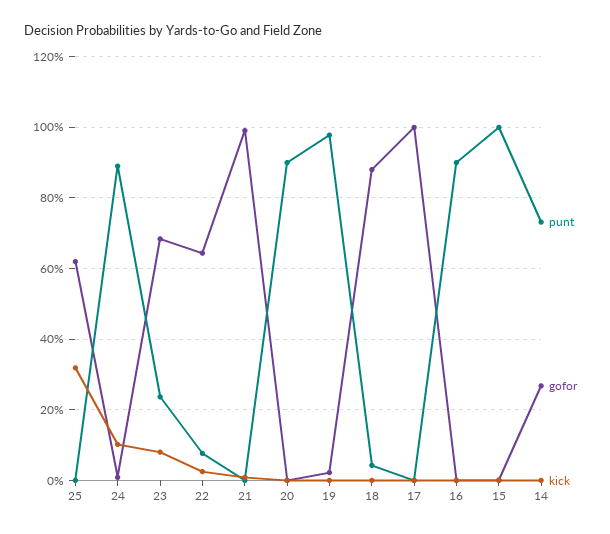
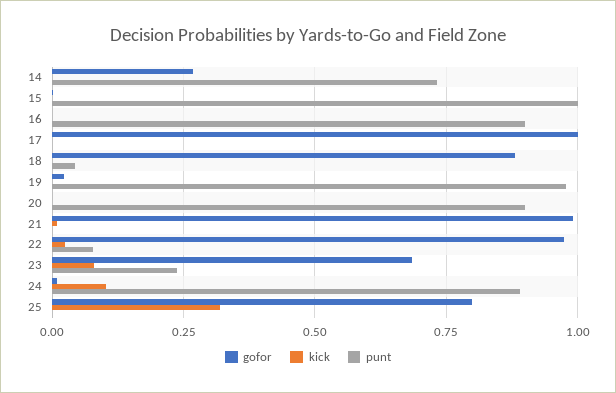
  {
    "punt": {
      "25": 0,
      "24": 0.9,
      "23": 0.24,
      "22": 0.08,
      "21": 0,
      "20": 0.9,
      "19": 0.98,
      "18": 0.04,
      "17": 0,
      "16": 0.9,
      "15": 1,
      "14": 0.74
    },
    "gofor": {
-     "25": 0.62,
+     "25": 0.8,
      "24": 0,
      "23": 0.68,
-     "22": 0.64,
+     "22": 0.975,
      "21": 1,
      "20": 0,
      "19": 0.02,
      "18": 0.88,
      "17": 1,
      "16": 0,
      "15": 0,
      "14": 0.26
    },
    "kick": {
      "25": 0.32,
      "24": 0.1,
      "23": 0.08,
      "22": 0.02,
      "21": 0,
      "20": 0,
      "19": 0,
      "18": 0,
      "17": 0,
      "16": 0,
      "15": 0,
      "14": 0
    }
  }

